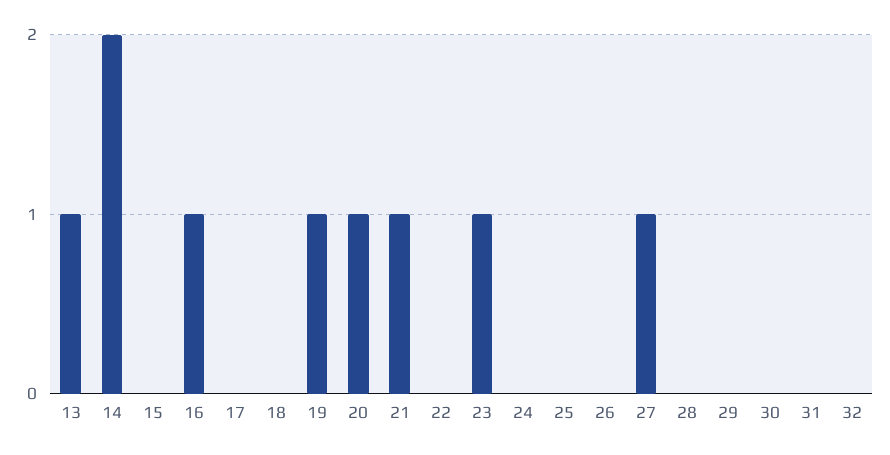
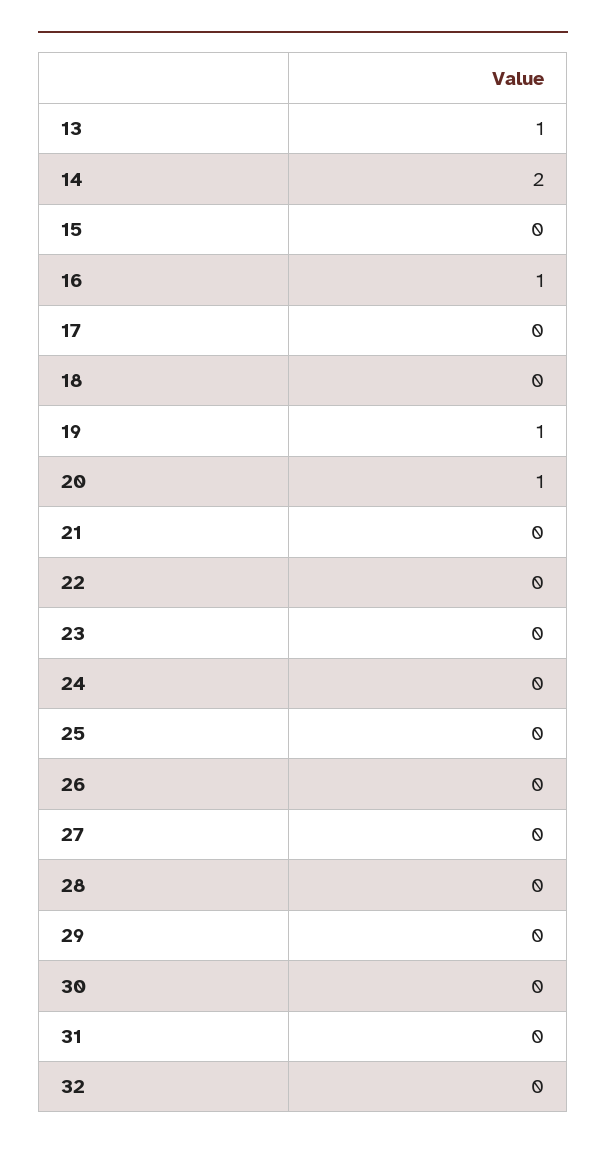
  {
    "13": 1,
    "14": 2,
    "15": 0,
    "16": 1,
    "17": 0,
    "18": 0,
    "19": 1,
    "20": 1,
-   "21": 1,
+   "21": 0,
    "22": 0,
-   "23": 1,
+   "23": 0,
    "24": 0,
    "25": 0,
    "26": 0,
-   "27": 1,
+   "27": 0,
    "28": 0,
    "29": 0,
    "30": 0,
    "31": 0,
    "32": 0
  }

